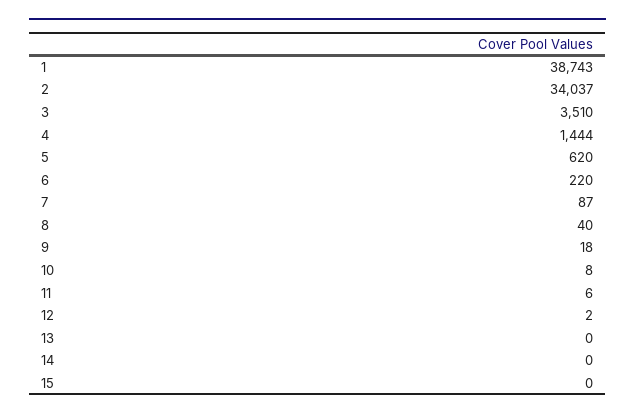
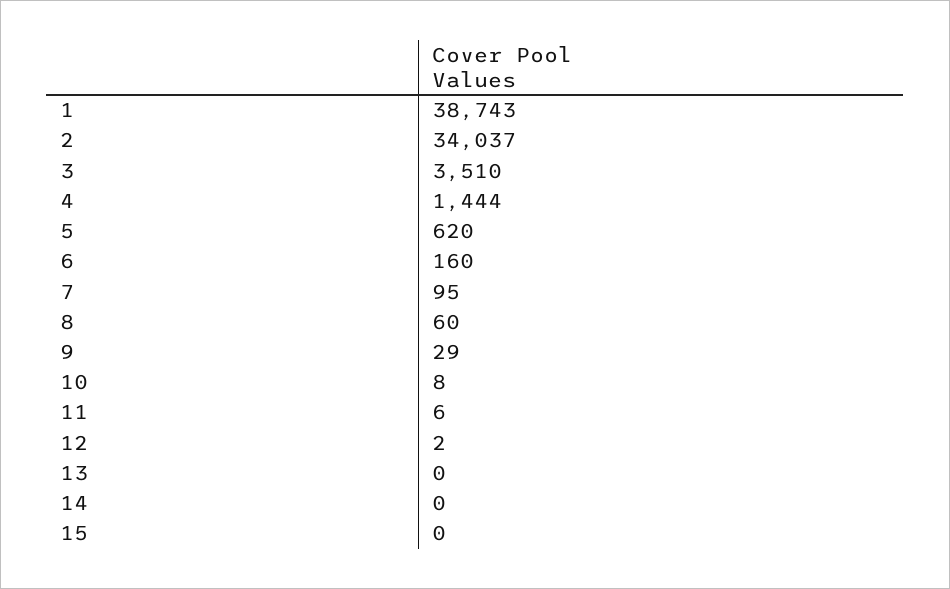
  {
    "1": 38743,
    "2": 34037,
    "3": 3510,
    "4": 1444,
    "5": 620,
-   "6": 220,
+   "6": 160,
-   "7": 87,
+   "7": 95,
-   "8": 40,
+   "8": 60,
-   "9": 18,
+   "9": 29,
    "10": 8,
    "11": 6,
    "12": 2,
    "13": 0,
    "14": 0,
    "15": 0
  }

